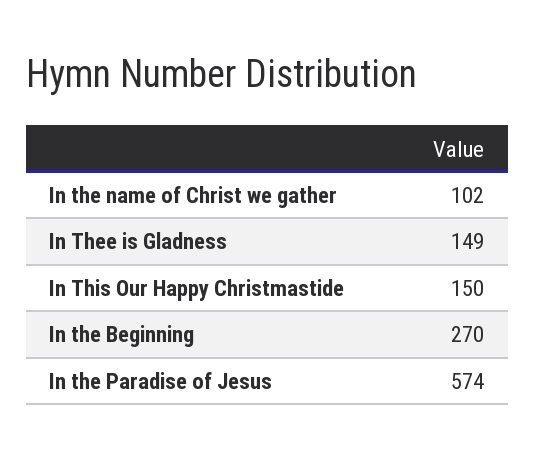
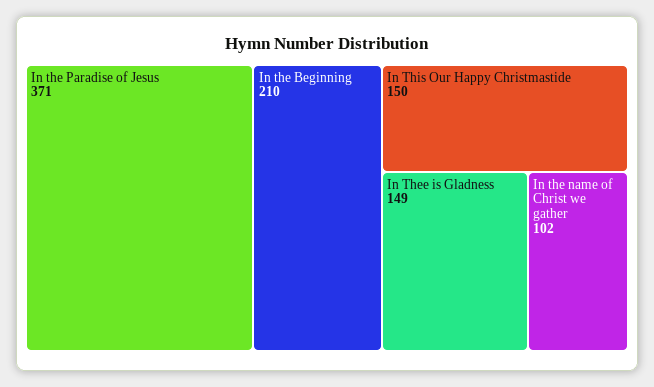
  {
    "In the name of Christ we gather": 102,
    "In Thee is Gladness": 149,
    "In This Our Happy Christmastide": 150,
-   "In the Beginning": 270,
+   "In the Beginning": 210,
-   "In the Paradise of Jesus": 574
+   "In the Paradise of Jesus": 371
  }

